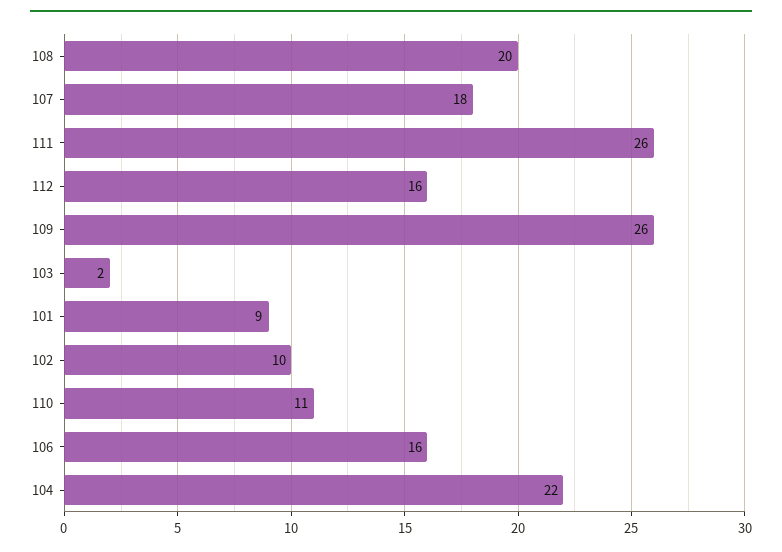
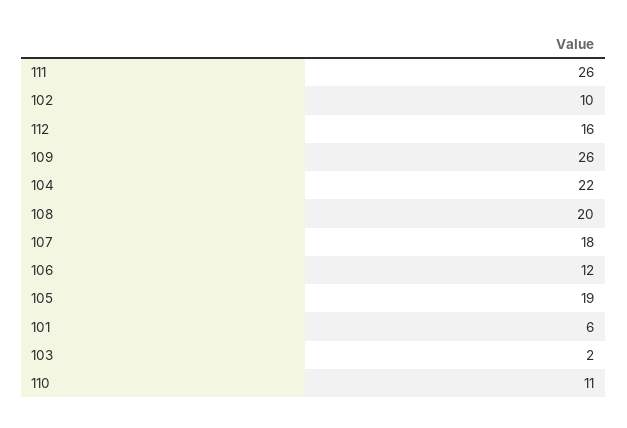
  {
    "108": 20,
    "107": 18,
    "111": 26,
    "112": 16,
    "109": 26,
    "103": 2,
-   "101": 9,
+   "101": 6,
    "102": 10,
    "110": 11,
-   "106": 16,
+   "106": 12,
-   "104": 22
+   "104": 22,
+   "105": 19
  }

